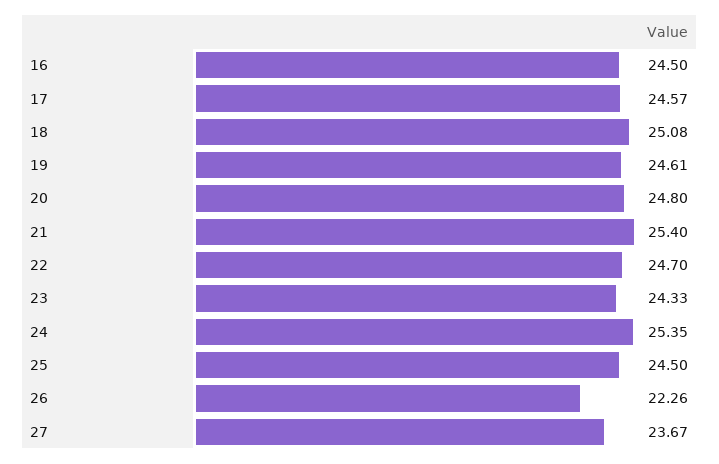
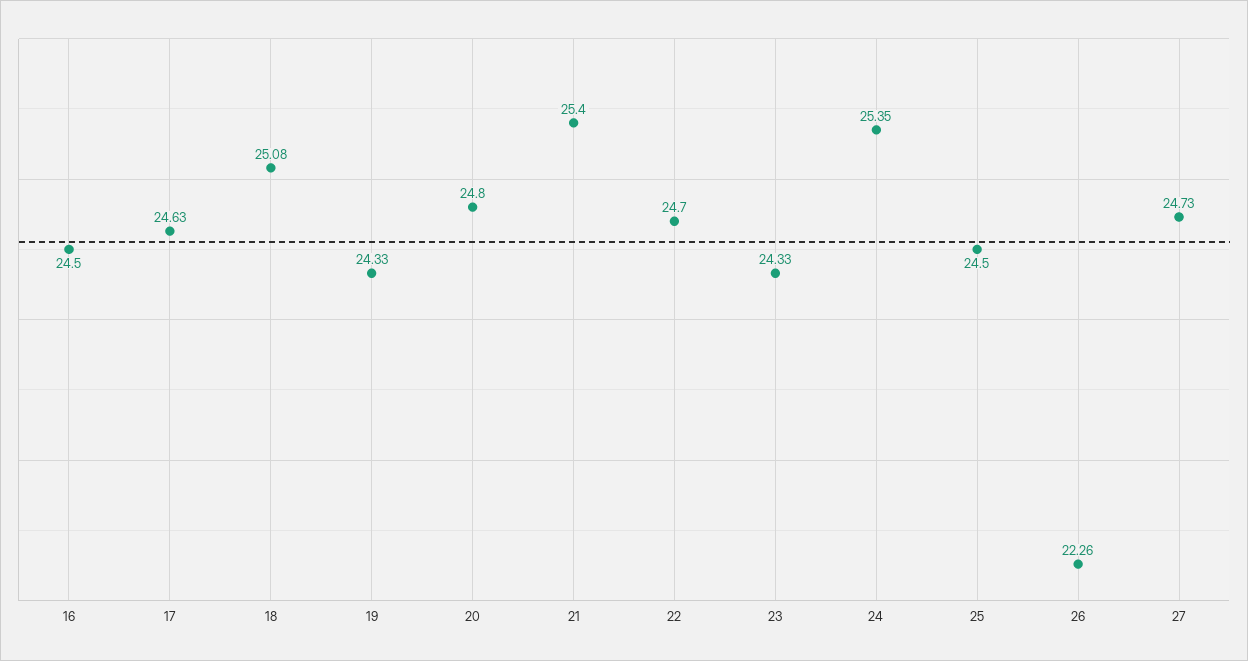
  {
    "16": 24.5,
-   "17": 24.57,
+   "17": 24.63,
    "18": 25.08,
-   "19": 24.61,
+   "19": 24.33,
    "20": 24.8,
    "21": 25.4,
    "22": 24.7,
    "23": 24.33,
    "24": 25.35,
    "25": 24.5,
    "26": 22.26,
-   "27": 23.67
+   "27": 24.73
  }

